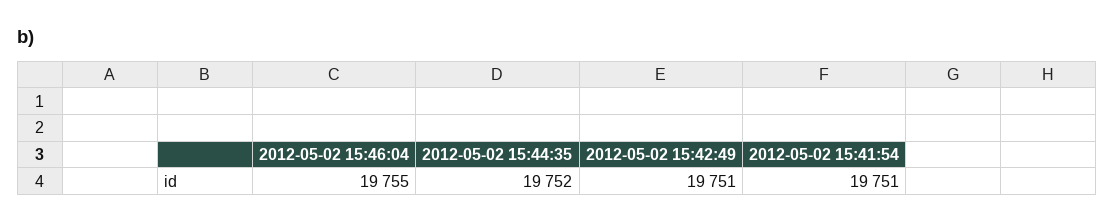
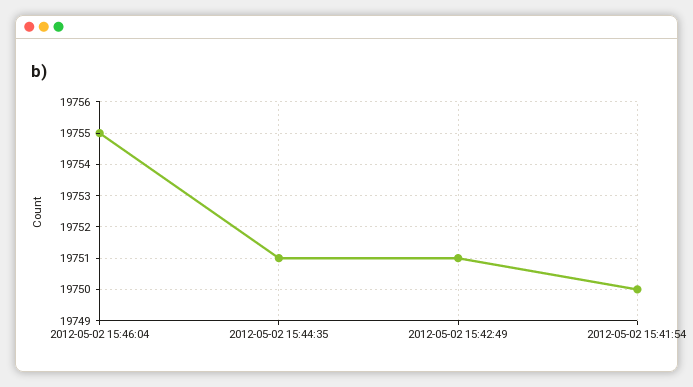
  {
    "2012-05-02 15:46:04": 19755,
-   "2012-05-02 15:44:35": 19752,
+   "2012-05-02 15:44:35": 19751,
    "2012-05-02 15:42:49": 19751,
-   "2012-05-02 15:41:54": 19751
+   "2012-05-02 15:41:54": 19750
  }

